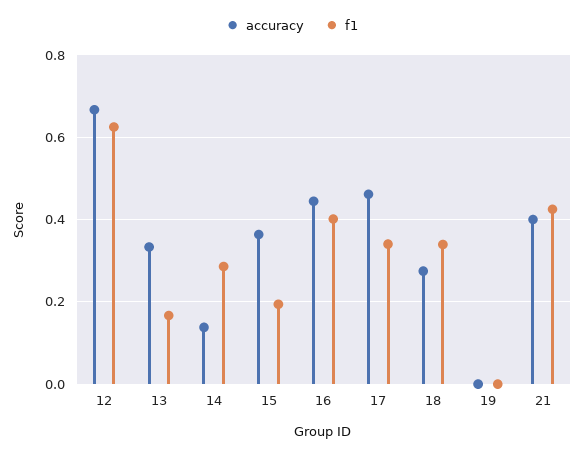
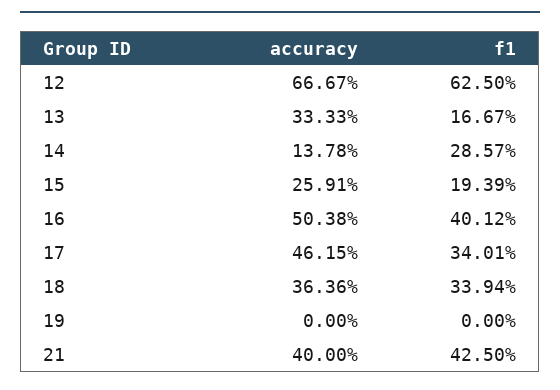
  {
    "accuracy": {
      "12": 0.6667,
      "13": 0.3333,
      "14": 0.1378,
-     "15": 0.36,
+     "15": 0.2591,
-     "16": 0.44,
+     "16": 0.5038,
      "17": 0.4615,
-     "18": 0.28,
+     "18": 0.3636,
      "19": 0,
      "21": 0.4
    },
    "f1": {
      "12": 0.625,
      "13": 0.1667,
      "14": 0.2857,
      "15": 0.1939,
      "16": 0.4012,
      "17": 0.3401,
      "18": 0.3394,
      "19": 0,
      "21": 0.425
    }
  }

